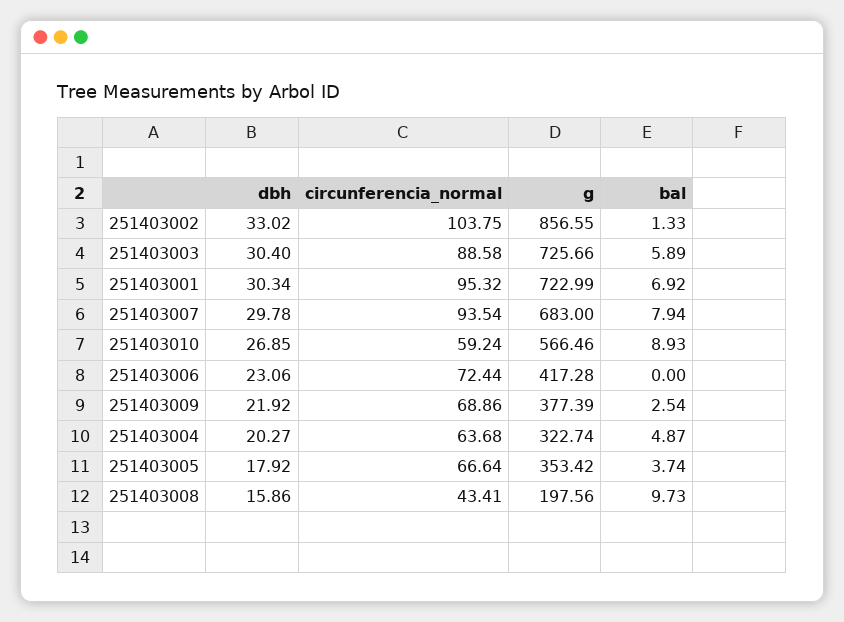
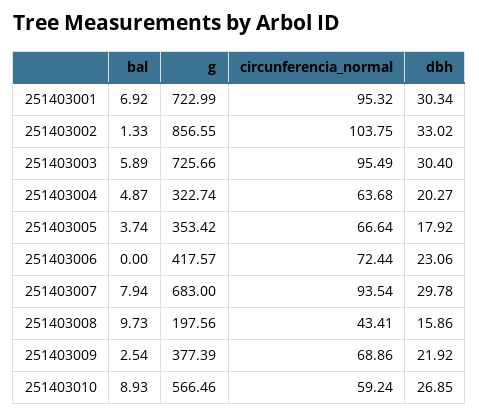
  {
    "dbh": {
      "251403002": 33.02,
      "251403003": 30.4,
      "251403001": 30.34,
      "251403007": 29.78,
      "251403010": 26.85,
      "251403006": 23.06,
      "251403009": 21.92,
      "251403004": 20.27,
      "251403005": 17.92,
      "251403008": 15.86
    },
    "circunferencia_normal": {
      "251403002": 103.75,
-     "251403003": 88.58,
+     "251403003": 95.49,
      "251403001": 95.32,
      "251403007": 93.54,
      "251403010": 59.24,
      "251403006": 72.44,
      "251403009": 68.86,
      "251403004": 63.68,
      "251403005": 66.64,
      "251403008": 43.41
    },
    "g": {
      "251403002": 856.55,
      "251403003": 725.66,
      "251403001": 722.99,
      "251403007": 683,
      "251403010": 566.46,
-     "251403006": 417.28,
+     "251403006": 417.57,
      "251403009": 377.39,
      "251403004": 322.74,
      "251403005": 353.42,
      "251403008": 197.56
    },
    "bal": {
      "251403002": 1.33,
      "251403003": 5.89,
      "251403001": 6.92,
      "251403007": 7.94,
      "251403010": 8.93,
      "251403006": 0,
      "251403009": 2.54,
      "251403004": 4.87,
      "251403005": 3.74,
      "251403008": 9.73
    }
  }

